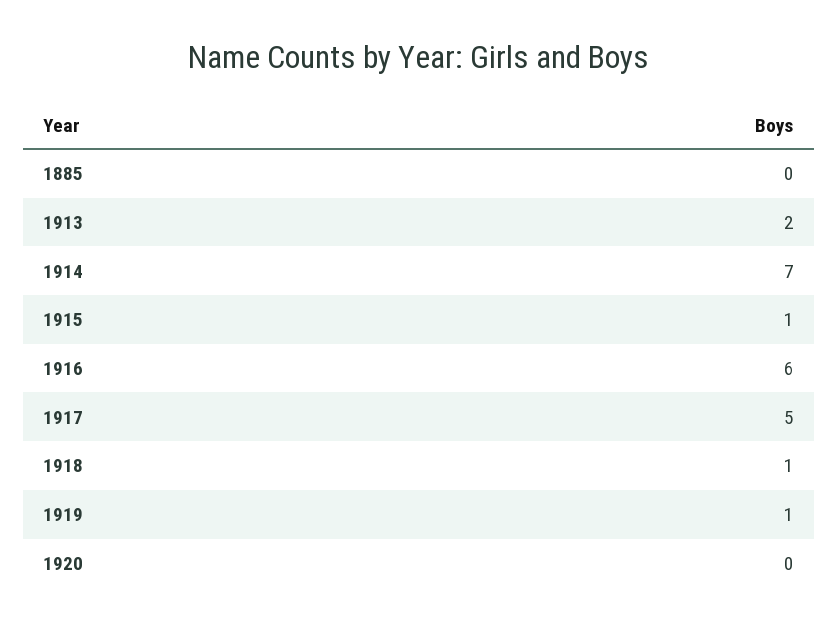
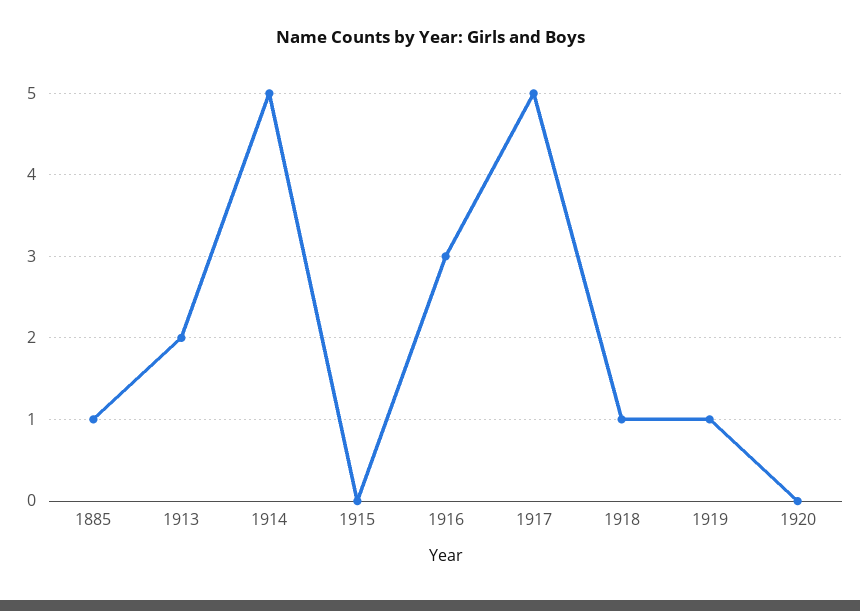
  {
-   "1885": 0,
+   "1885": 1,
    "1913": 2,
-   "1914": 7,
+   "1914": 5,
-   "1915": 1,
+   "1915": 0,
-   "1916": 6,
+   "1916": 3,
    "1917": 5,
    "1918": 1,
    "1919": 1,
    "1920": 0
  }

